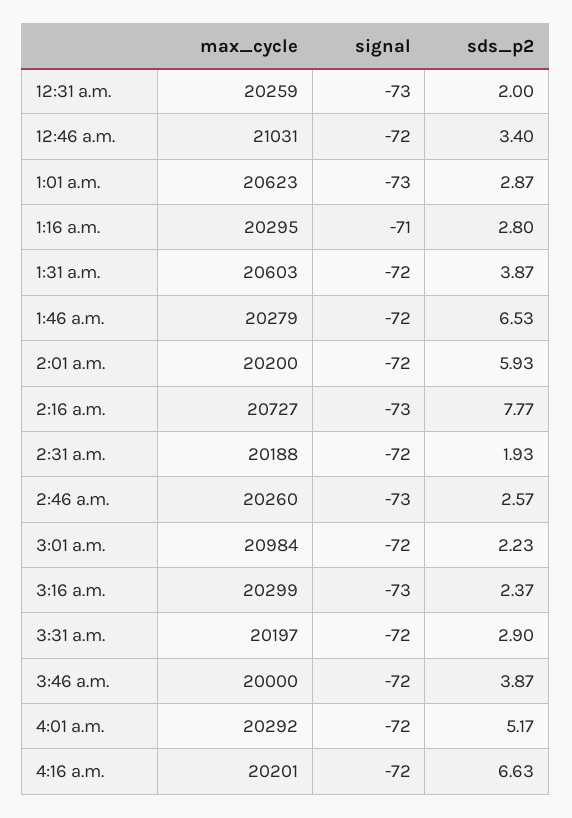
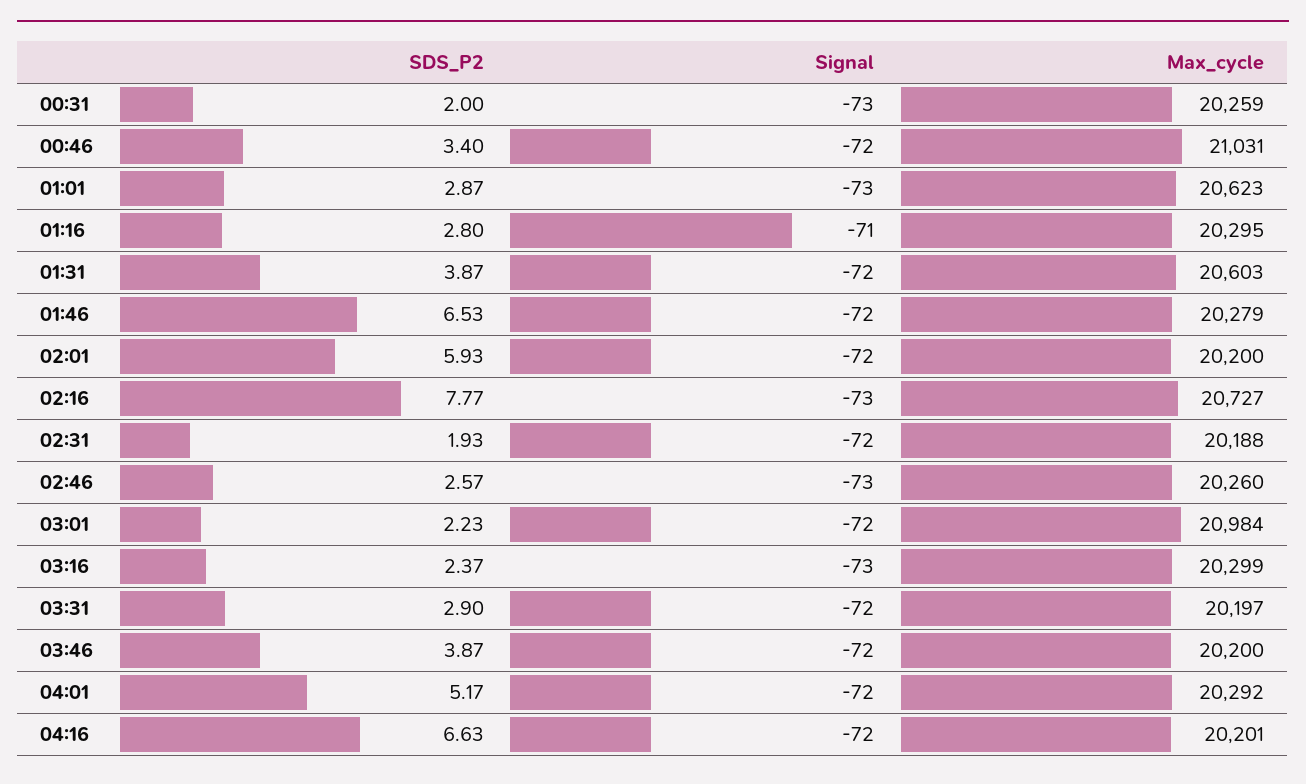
  {
    "max_cycle": {
      "12:31 a.m.": 20259,
      "12:46 a.m.": 21031,
      "1:01 a.m.": 20623,
      "1:16 a.m.": 20295,
      "1:31 a.m.": 20603,
      "1:46 a.m.": 20279,
      "2:01 a.m.": 20200,
      "2:16 a.m.": 20727,
      "2:31 a.m.": 20188,
      "2:46 a.m.": 20260,
      "3:01 a.m.": 20984,
      "3:16 a.m.": 20299,
      "3:31 a.m.": 20197,
-     "3:46 a.m.": 20000,
+     "3:46 a.m.": 20200,
      "4:01 a.m.": 20292,
      "4:16 a.m.": 20201
    },
    "signal": {
      "12:31 a.m.": -73,
      "12:46 a.m.": -72,
      "1:01 a.m.": -73,
      "1:16 a.m.": -71,
      "1:31 a.m.": -72,
      "1:46 a.m.": -72,
      "2:01 a.m.": -72,
      "2:16 a.m.": -73,
      "2:31 a.m.": -72,
      "2:46 a.m.": -73,
      "3:01 a.m.": -72,
      "3:16 a.m.": -73,
      "3:31 a.m.": -72,
      "3:46 a.m.": -72,
      "4:01 a.m.": -72,
      "4:16 a.m.": -72
    },
    "sds_p2": {
      "12:31 a.m.": 2,
      "12:46 a.m.": 3.4,
      "1:01 a.m.": 2.87,
      "1:16 a.m.": 2.8,
      "1:31 a.m.": 3.87,
      "1:46 a.m.": 6.53,
      "2:01 a.m.": 5.93,
      "2:16 a.m.": 7.77,
      "2:31 a.m.": 1.93,
      "2:46 a.m.": 2.57,
      "3:01 a.m.": 2.23,
      "3:16 a.m.": 2.37,
      "3:31 a.m.": 2.9,
      "3:46 a.m.": 3.87,
      "4:01 a.m.": 5.17,
      "4:16 a.m.": 6.63
    }
  }

